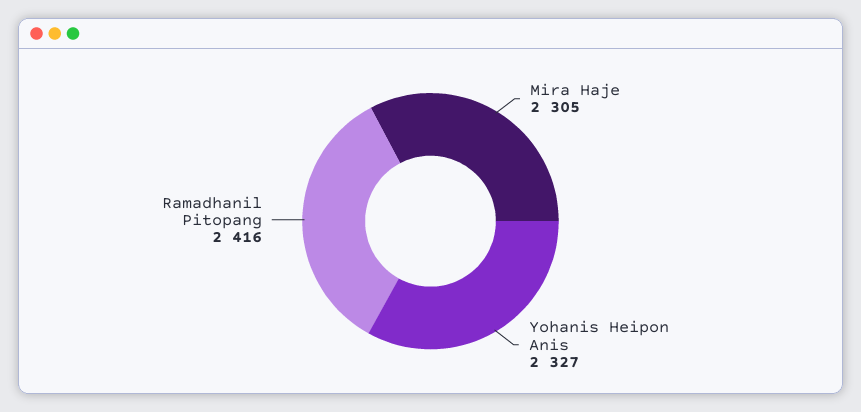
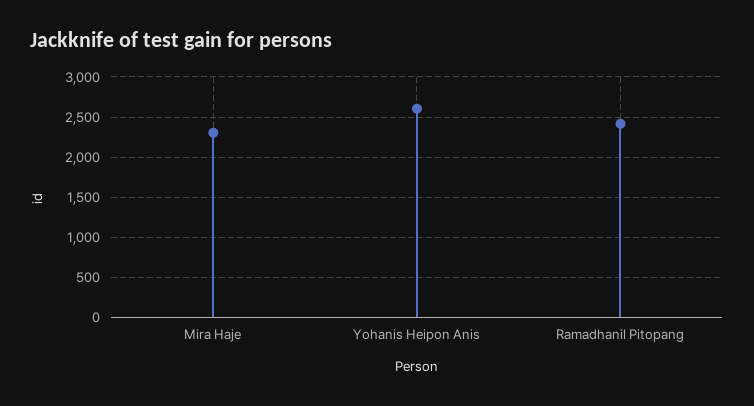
  {
    "Mira Haje": 2305,
-   "Yohanis Heipon Anis": 2327,
+   "Yohanis Heipon Anis": 2600,
    "Ramadhanil Pitopang": 2416
  }

